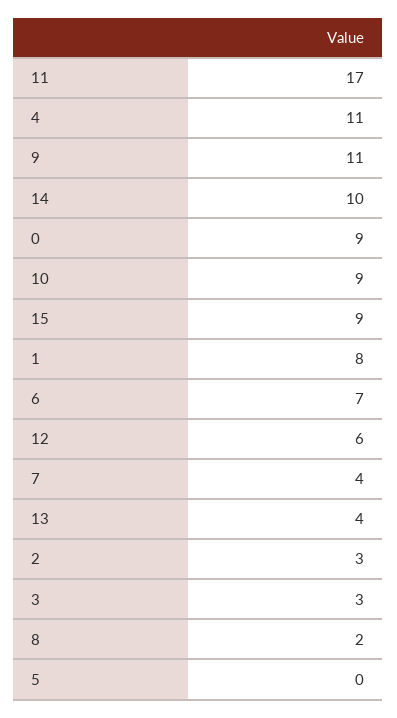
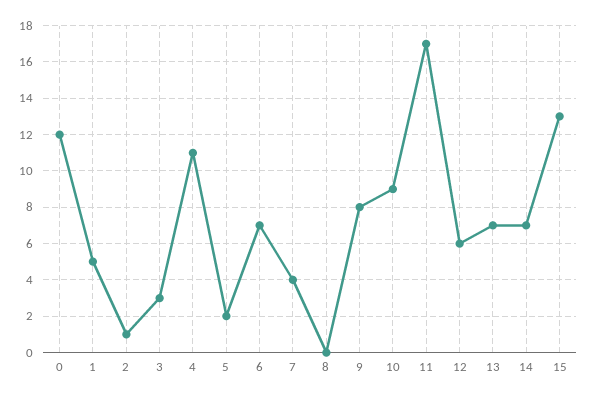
  {
    "11": 17,
    "4": 11,
-   "9": 11,
+   "9": 8,
-   "14": 10,
+   "14": 7,
-   "0": 9,
+   "0": 12,
    "10": 9,
-   "15": 9,
+   "15": 13,
-   "1": 8,
+   "1": 5,
    "6": 7,
    "12": 6,
    "7": 4,
-   "13": 4,
+   "13": 7,
-   "2": 3,
+   "2": 1,
    "3": 3,
-   "8": 2,
+   "8": 0,
-   "5": 0
+   "5": 2
  }

